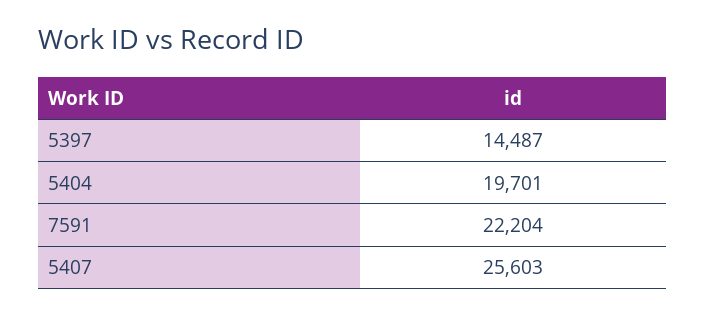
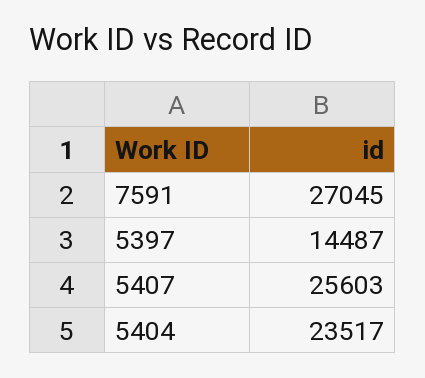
  {
    "5397": 14487,
-   "5404": 19701,
+   "5404": 23517,
-   "7591": 22204,
+   "7591": 27045,
    "5407": 25603
  }

